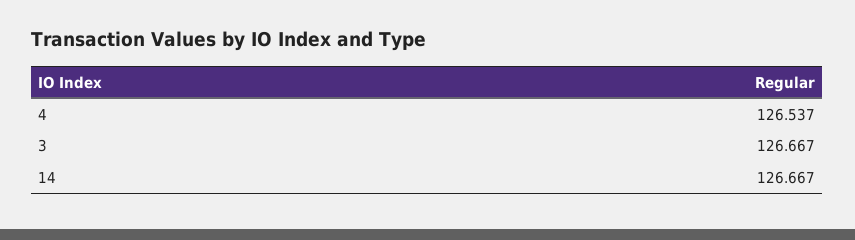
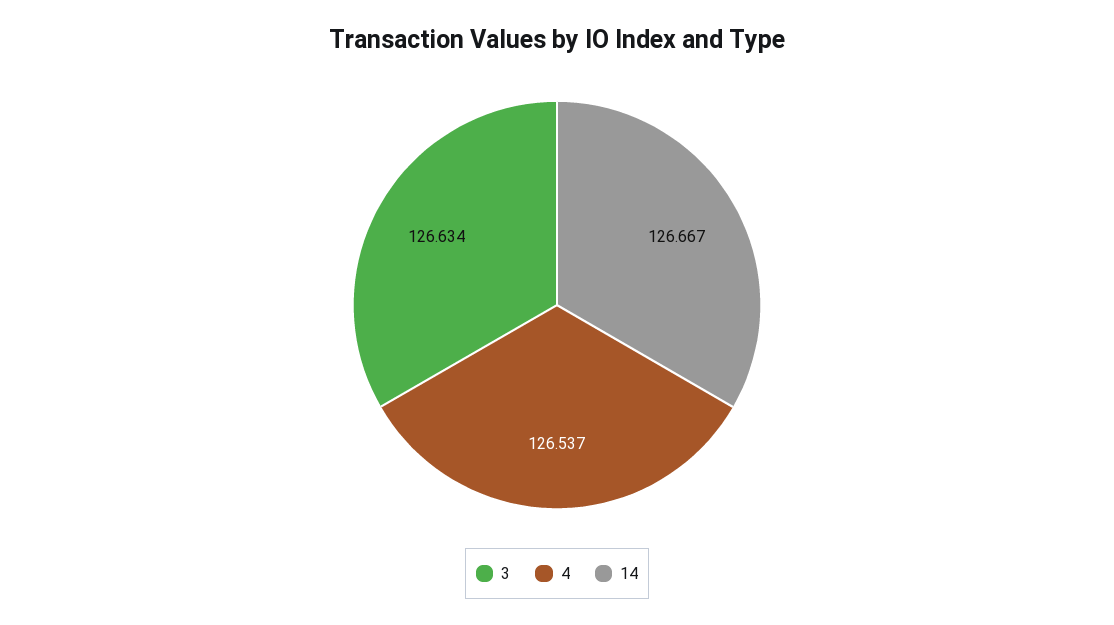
  {
    "4": 126.537,
-   "3": 126.667,
+   "3": 126.634,
    "14": 126.667
  }

